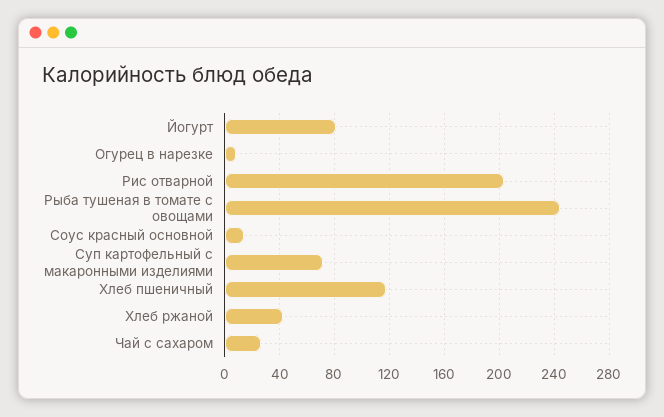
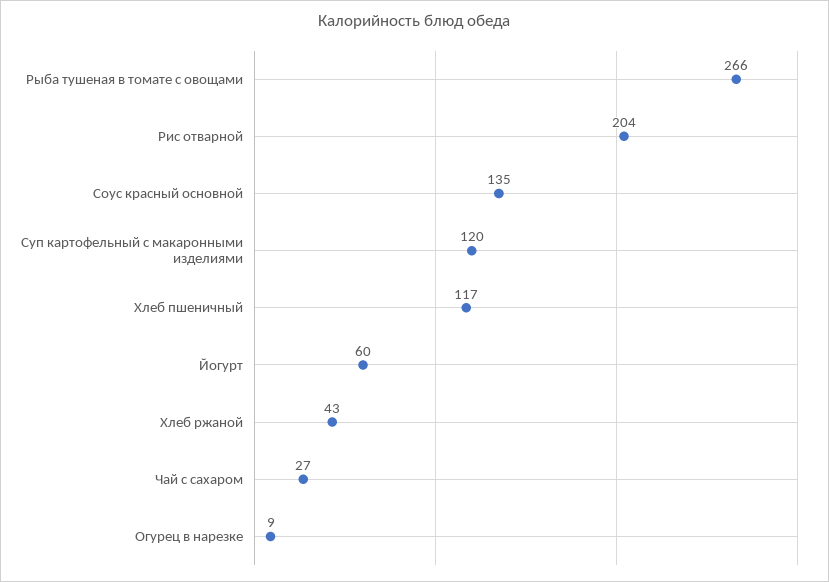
  {
-   "Йогурт": 80,
+   "Йогурт": 60,
    "Огурец в нарезке": 9,
    "Рис отварной": 204,
-   "Рыба тушеная в томате с овощами": 245,
+   "Рыба тушеная в томате с овощами": 266,
-   "Соус красный основной": 15,
+   "Соус красный основной": 135,
-   "Суп картофельный с макаронными изделиями": 70,
+   "Суп картофельный с макаронными изделиями": 120,
    "Хлеб пшеничный": 117,
    "Хлеб ржаной": 43,
    "Чай с сахаром": 27
  }

